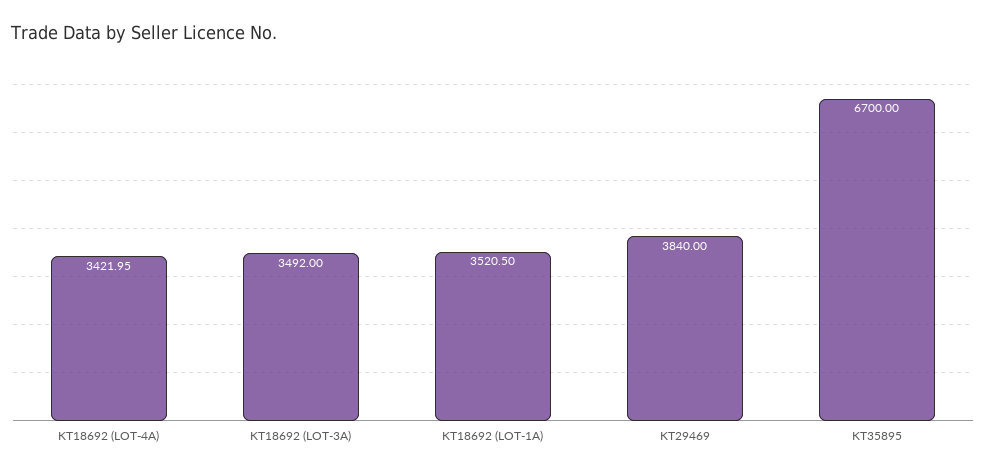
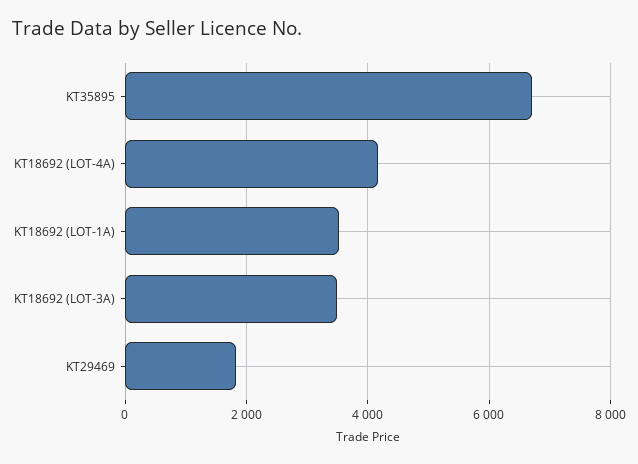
  {
-   "KT18692 (LOT-4A)": 3421.95,
+   "KT18692 (LOT-4A)": 4200,
    "KT18692 (LOT-3A)": 3492,
    "KT18692 (LOT-1A)": 3520.5,
-   "KT29469": 3840,
+   "KT29469": 1800,
    "KT35895": 6700
  }

